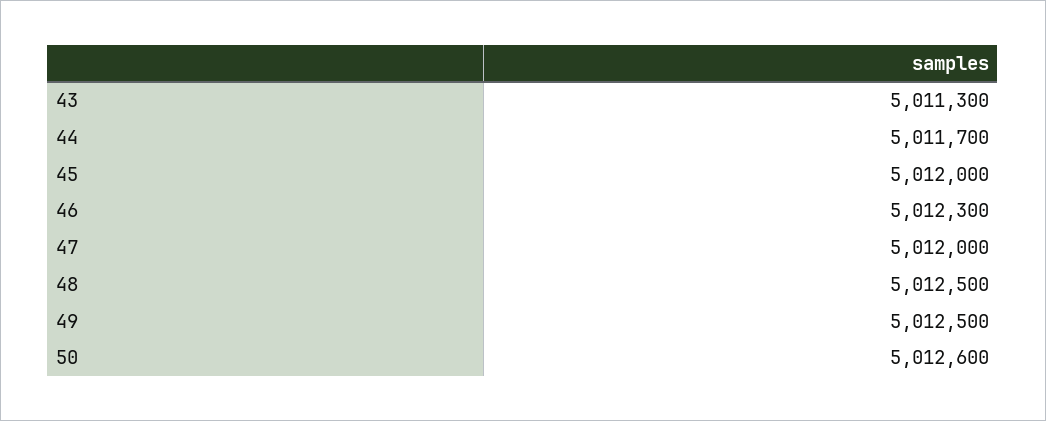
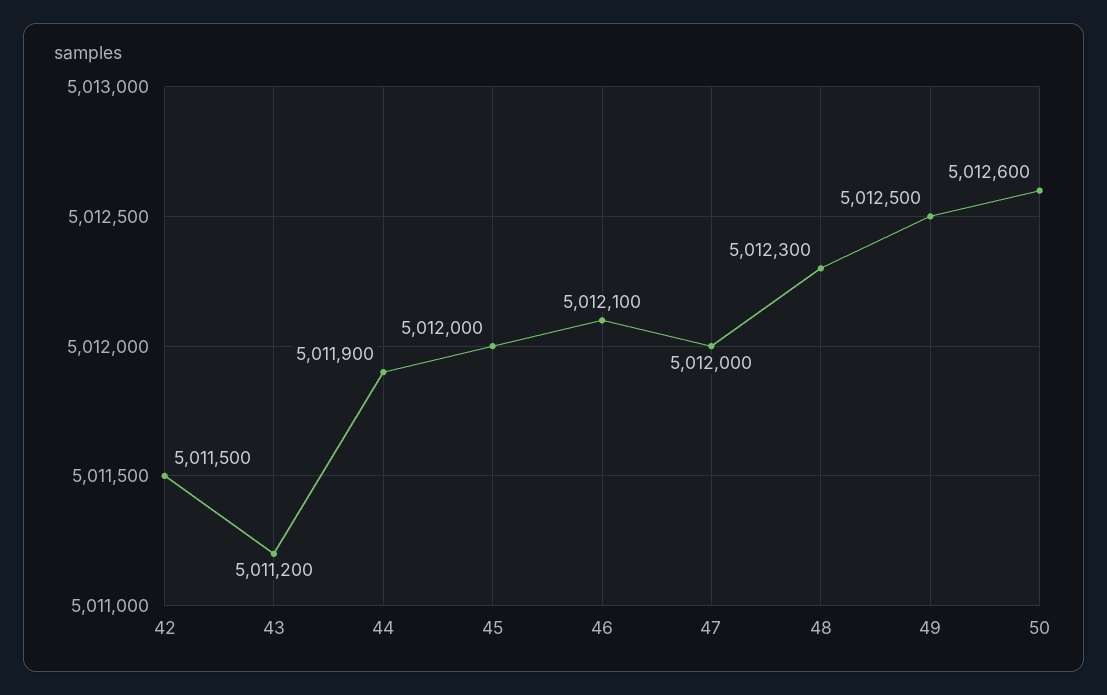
  {
-   "43": 5011300,
+   "43": 5011200,
-   "44": 5011700,
+   "44": 5011900,
    "45": 5012000,
-   "46": 5012300,
+   "46": 5012100,
    "47": 5012000,
-   "48": 5012500,
+   "48": 5012300,
    "49": 5012500,
-   "50": 5012600
+   "50": 5012600,
+   "42": 5011500
  }

